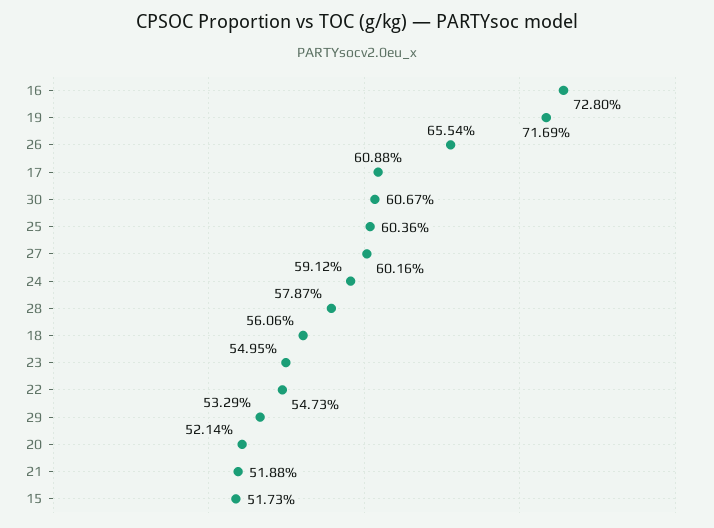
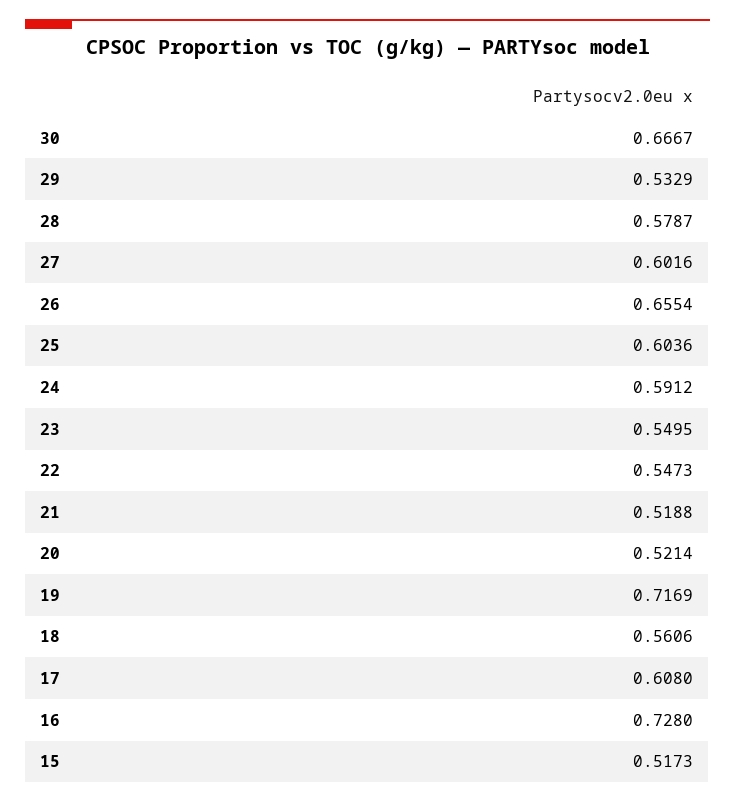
  {
    "16": 0.728,
    "19": 0.7169,
    "26": 0.6554,
-   "17": 0.6088,
+   "17": 0.608,
-   "30": 0.6067,
+   "30": 0.6667,
    "25": 0.6036,
    "27": 0.6016,
    "24": 0.5912,
    "28": 0.5787,
    "18": 0.5606,
    "23": 0.5495,
    "22": 0.5473,
    "29": 0.5329,
    "20": 0.5214,
    "21": 0.5188,
    "15": 0.5173
  }

